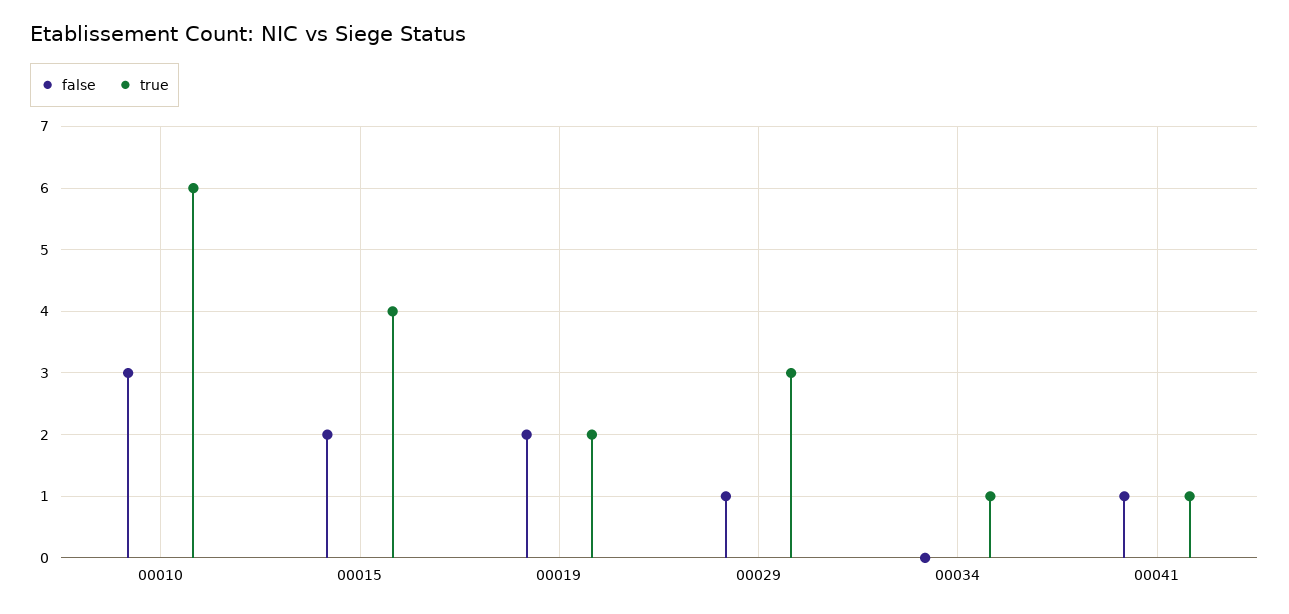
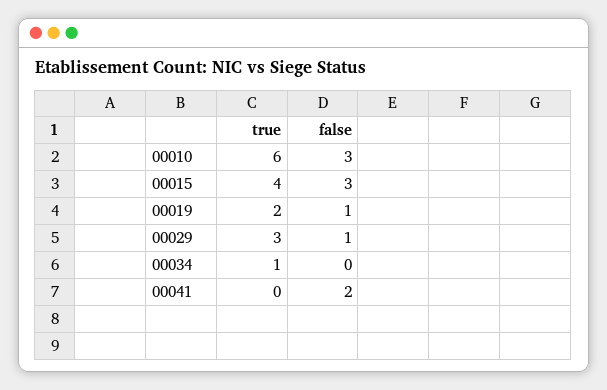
  {
    "false": {
      "00010": 3,
-     "00015": 2,
+     "00015": 3,
-     "00019": 2,
+     "00019": 1,
      "00029": 1,
      "00034": 0,
-     "00041": 1
+     "00041": 2
    },
    "true": {
      "00010": 6,
      "00015": 4,
      "00019": 2,
      "00029": 3,
      "00034": 1,
-     "00041": 1
+     "00041": 0
    }
  }

